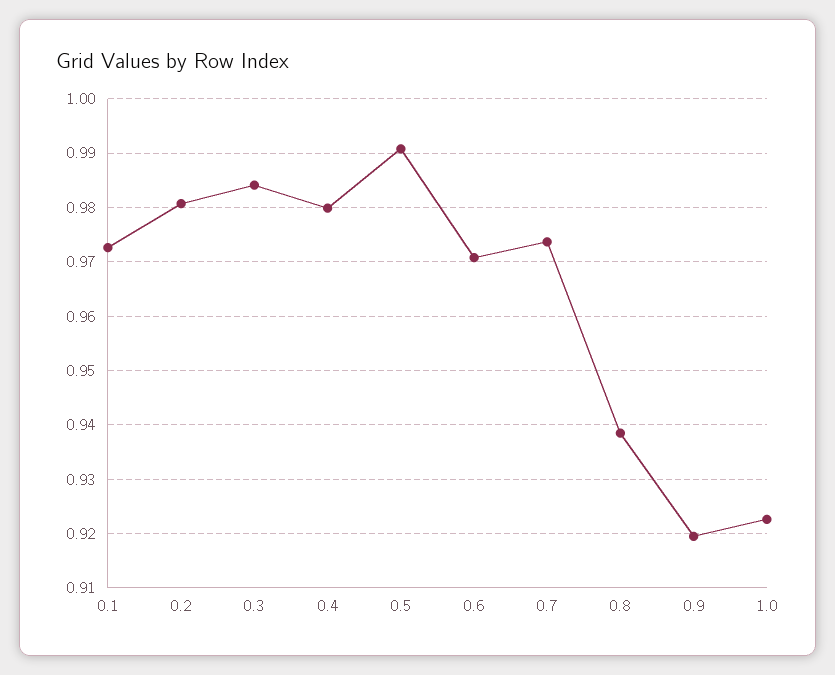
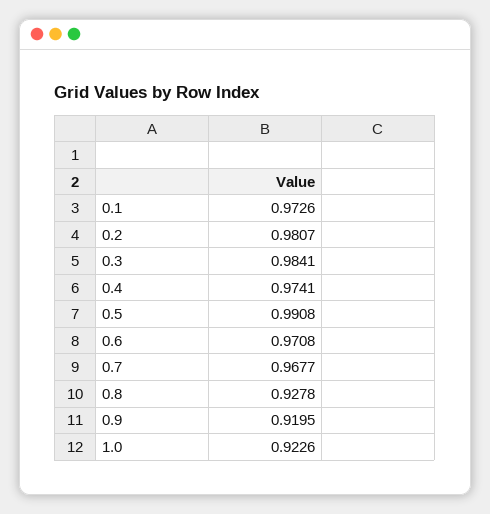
  {
    "0.1": 0.9726,
    "0.2": 0.9807,
    "0.3": 0.9841,
-   "0.4": 0.98,
+   "0.4": 0.9741,
    "0.5": 0.9908,
    "0.6": 0.9708,
-   "0.7": 0.974,
+   "0.7": 0.9677,
-   "0.8": 0.938,
+   "0.8": 0.9278,
    "0.9": 0.9195,
    "1.0": 0.9226
  }

